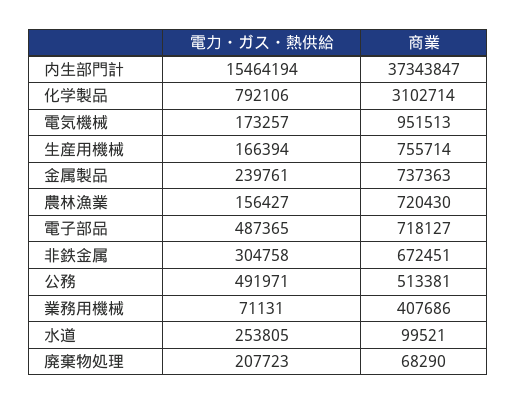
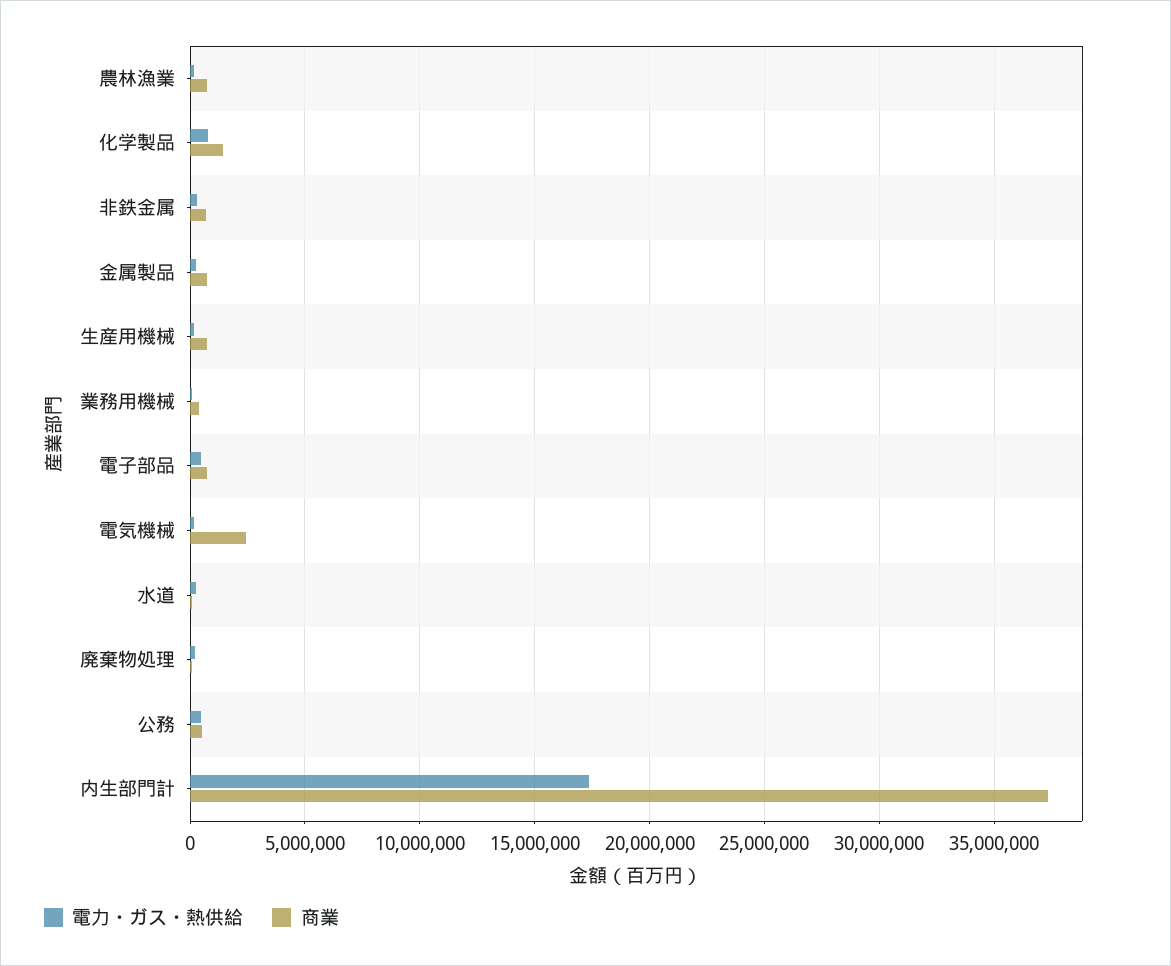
  {
    "電力・ガス・熱供給": {
-     "内生部門計": 15464194,
+     "内生部門計": 17500000,
      "化学製品": 792106,
      "電気機械": 173257,
      "生産用機械": 166394,
      "金属製品": 239761,
      "農林漁業": 156427,
      "電子部品": 487365,
      "非鉄金属": 304758,
      "公務": 491971,
      "業務用機械": 71131,
      "水道": 253805,
      "廃棄物処理": 207723
    },
    "商業": {
      "内生部門計": 37343847,
-     "化学製品": 3102714,
+     "化学製品": 1500000,
-     "電気機械": 951513,
+     "電気機械": 2500000,
      "生産用機械": 755714,
      "金属製品": 737363,
      "農林漁業": 720430,
      "電子部品": 718127,
      "非鉄金属": 672451,
      "公務": 513381,
      "業務用機械": 407686,
      "水道": 99521,
      "廃棄物処理": 68290
    }
  }

